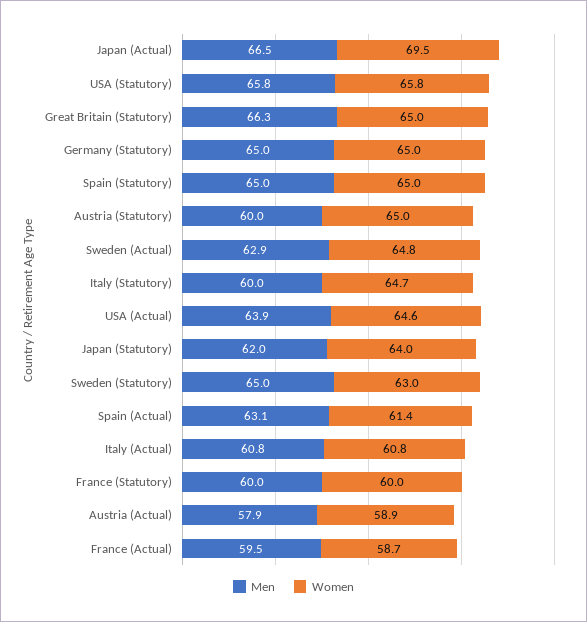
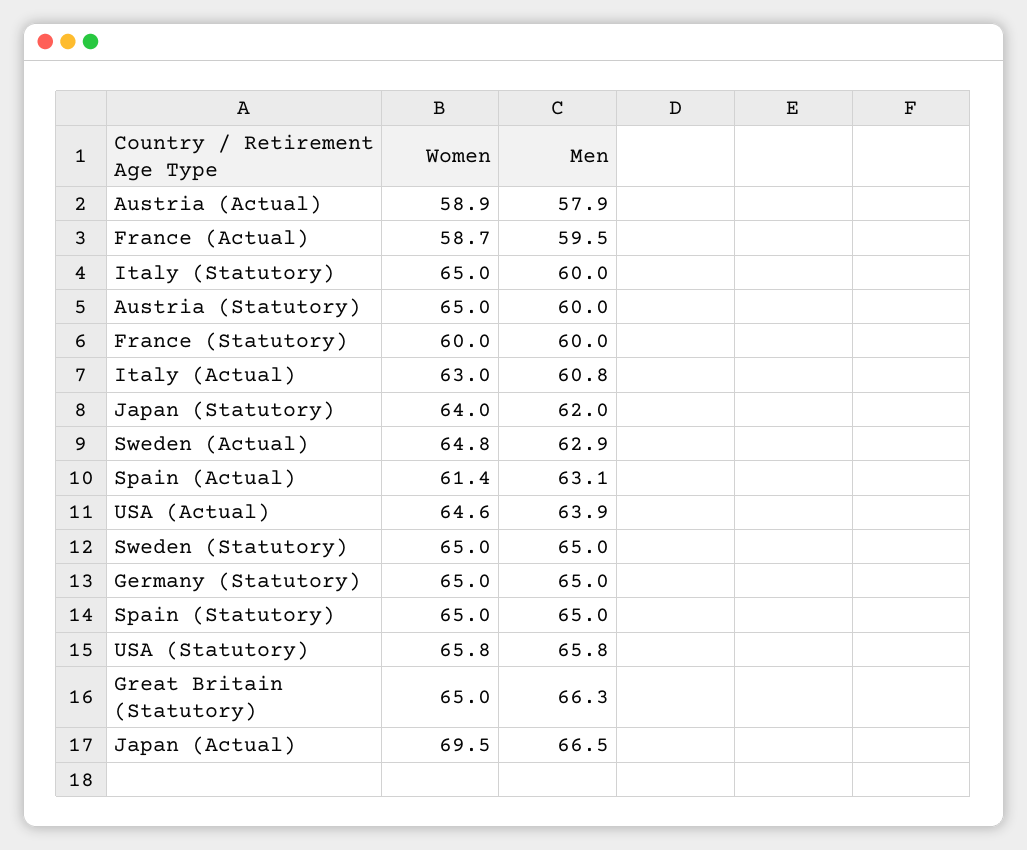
  {
    "Men": {
      "Japan (Actual)": 66.5,
      "USA (Statutory)": 65.8,
      "Great Britain (Statutory)": 66.3,
      "Germany (Statutory)": 65,
      "Spain (Statutory)": 65,
      "Austria (Statutory)": 60,
      "Sweden (Actual)": 62.9,
      "Italy (Statutory)": 60,
      "USA (Actual)": 63.9,
      "Japan (Statutory)": 62,
      "Sweden (Statutory)": 65,
      "Spain (Actual)": 63.1,
      "Italy (Actual)": 60.8,
      "France (Statutory)": 60,
      "Austria (Actual)": 57.9,
      "France (Actual)": 59.5
    },
    "Women": {
      "Japan (Actual)": 69.5,
      "USA (Statutory)": 65.8,
      "Great Britain (Statutory)": 65,
      "Germany (Statutory)": 65,
      "Spain (Statutory)": 65,
      "Austria (Statutory)": 65,
      "Sweden (Actual)": 64.8,
-     "Italy (Statutory)": 64.7,
+     "Italy (Statutory)": 65,
      "USA (Actual)": 64.6,
      "Japan (Statutory)": 64,
-     "Sweden (Statutory)": 63,
+     "Sweden (Statutory)": 65,
      "Spain (Actual)": 61.4,
-     "Italy (Actual)": 60.8,
+     "Italy (Actual)": 63,
      "France (Statutory)": 60,
      "Austria (Actual)": 58.9,
      "France (Actual)": 58.7
    }
  }

